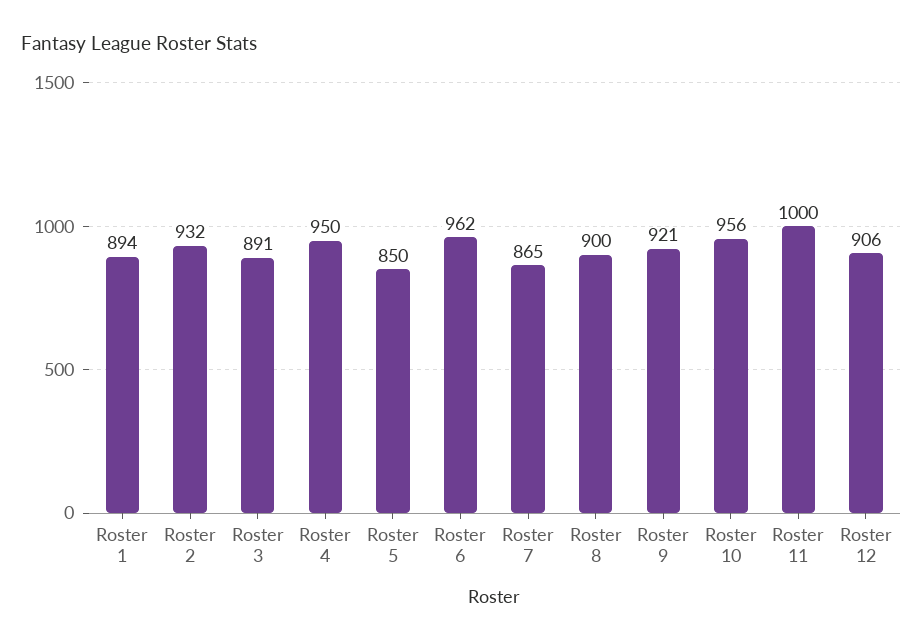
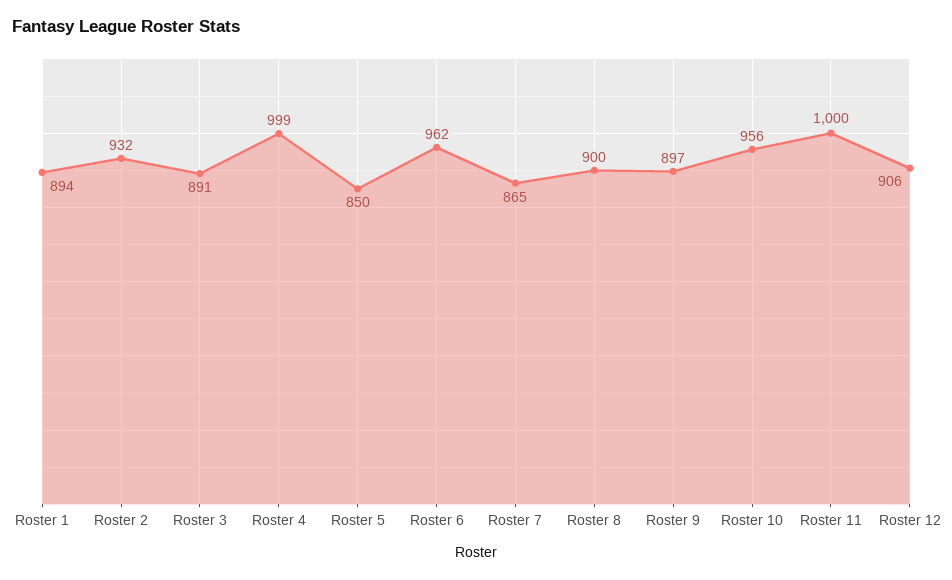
  {
    "Roster 1": 894,
    "Roster 2": 932,
    "Roster 3": 891,
-   "Roster 4": 950,
+   "Roster 4": 999,
    "Roster 5": 850,
    "Roster 6": 962,
    "Roster 7": 865,
    "Roster 8": 900,
-   "Roster 9": 921,
+   "Roster 9": 897,
    "Roster 10": 956,
    "Roster 11": 1000,
    "Roster 12": 906
  }

